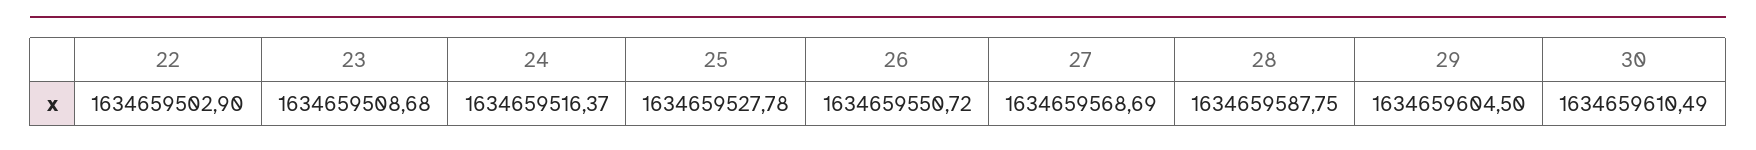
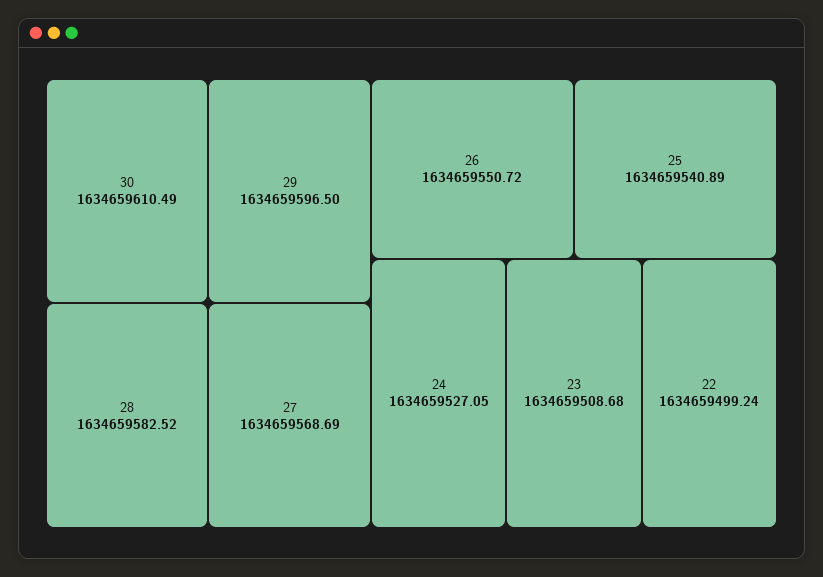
  {
-   "22": 1634659502.9,
+   "22": 1634659499.24,
    "23": 1634659508.68,
-   "24": 1634659516.37,
+   "24": 1634659527.05,
-   "25": 1634659527.78,
+   "25": 1634659540.89,
    "26": 1634659550.72,
    "27": 1634659568.69,
-   "28": 1634659587.75,
+   "28": 1634659582.52,
-   "29": 1634659604.5,
+   "29": 1634659596.5,
    "30": 1634659610.49
  }

